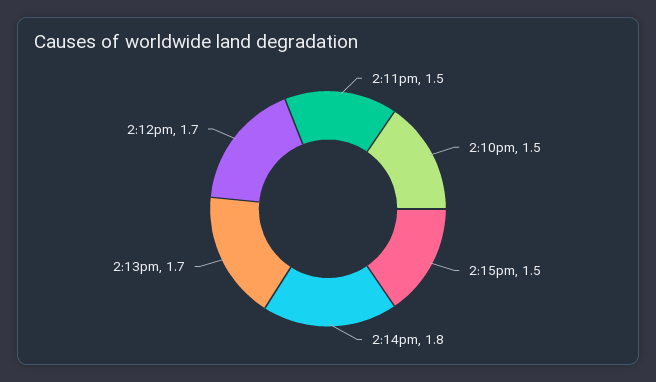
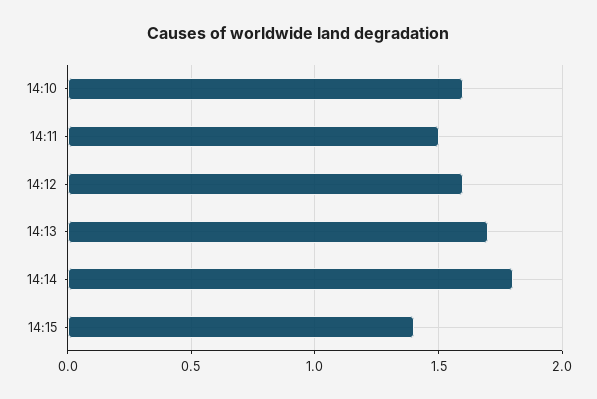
  {
    "2:11pm": 1.5,
-   "2:10pm": 1.5,
+   "2:10pm": 1.6,
-   "2:15pm": 1.5,
+   "2:15pm": 1.4,
    "2:14pm": 1.8,
    "2:13pm": 1.7,
-   "2:12pm": 1.7
+   "2:12pm": 1.6
  }

